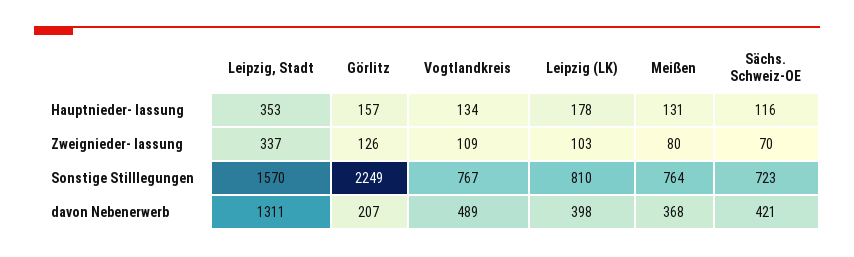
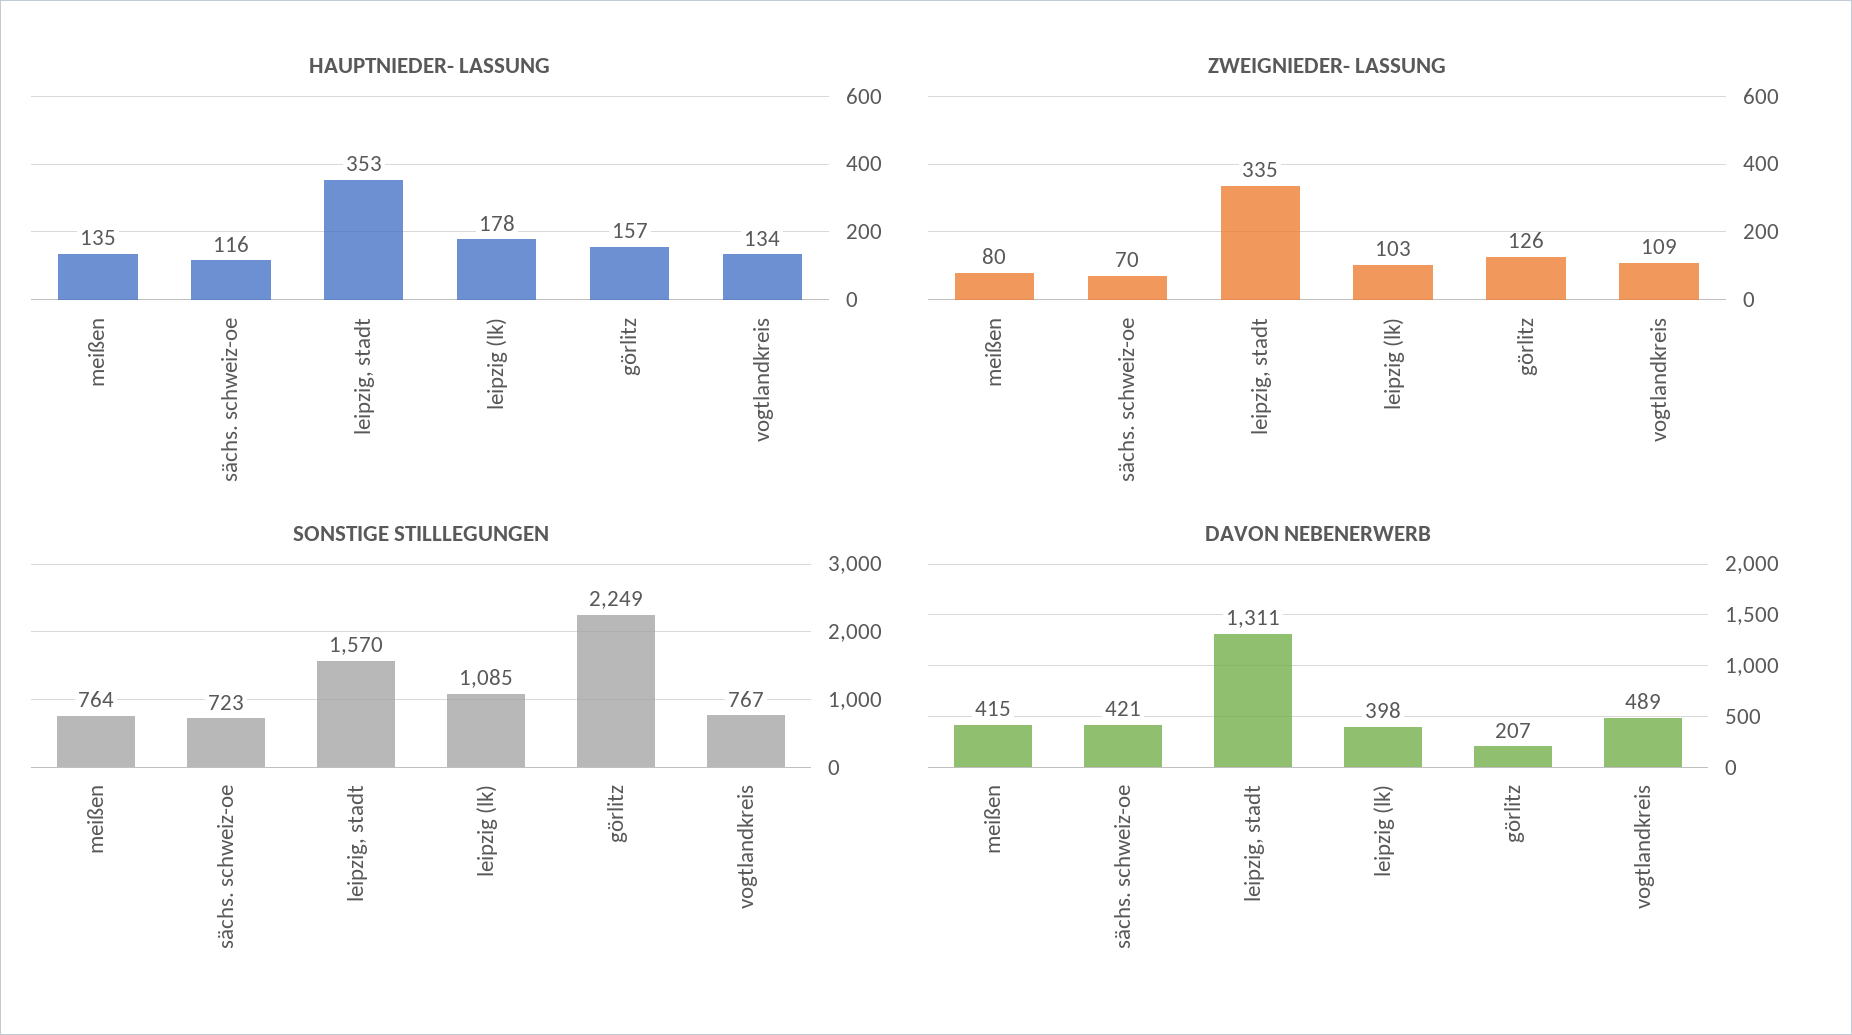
  {
    "Hauptnieder- lassung": {
      "Leipzig, Stadt": 353,
      "Görlitz": 157,
      "Vogtlandkreis": 134,
      "Leipzig (LK)": 178,
-     "Meißen": 131,
+     "Meißen": 135,
      "Sächs. Schweiz-OE": 116
    },
    "Zweignieder- lassung": {
-     "Leipzig, Stadt": 337,
+     "Leipzig, Stadt": 335,
      "Görlitz": 126,
      "Vogtlandkreis": 109,
      "Leipzig (LK)": 103,
      "Meißen": 80,
      "Sächs. Schweiz-OE": 70
    },
    "Sonstige Stilllegungen": {
      "Leipzig, Stadt": 1570,
      "Görlitz": 2249,
      "Vogtlandkreis": 767,
-     "Leipzig (LK)": 810,
+     "Leipzig (LK)": 1085,
      "Meißen": 764,
      "Sächs. Schweiz-OE": 723
    },
    "davon Nebenerwerb": {
      "Leipzig, Stadt": 1311,
      "Görlitz": 207,
      "Vogtlandkreis": 489,
      "Leipzig (LK)": 398,
-     "Meißen": 368,
+     "Meißen": 415,
      "Sächs. Schweiz-OE": 421
    }
  }

